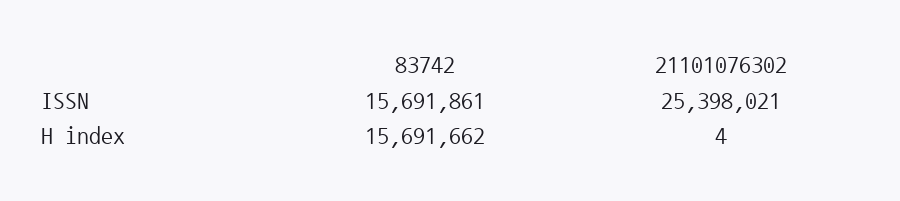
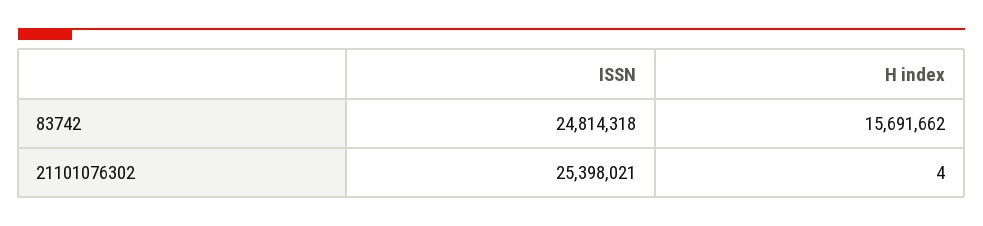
  {
    "83742": {
-     "ISSN": 15691861,
+     "ISSN": 24814318,
      "H index": 15691662
    },
    "21101076302": {
      "ISSN": 25398021,
      "H index": 4
    }
  }

